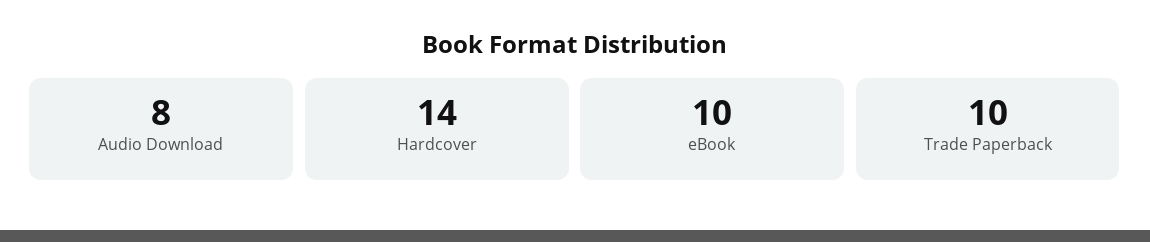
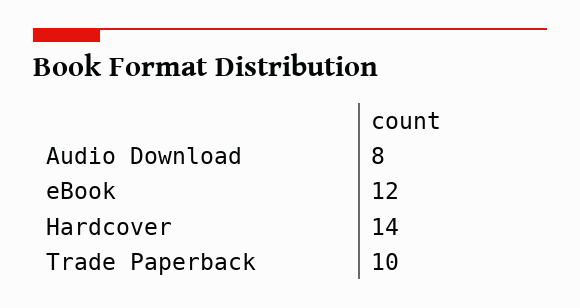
  {
    "Audio Download": 8,
    "Hardcover": 14,
-   "eBook": 10,
+   "eBook": 12,
    "Trade Paperback": 10
  }

